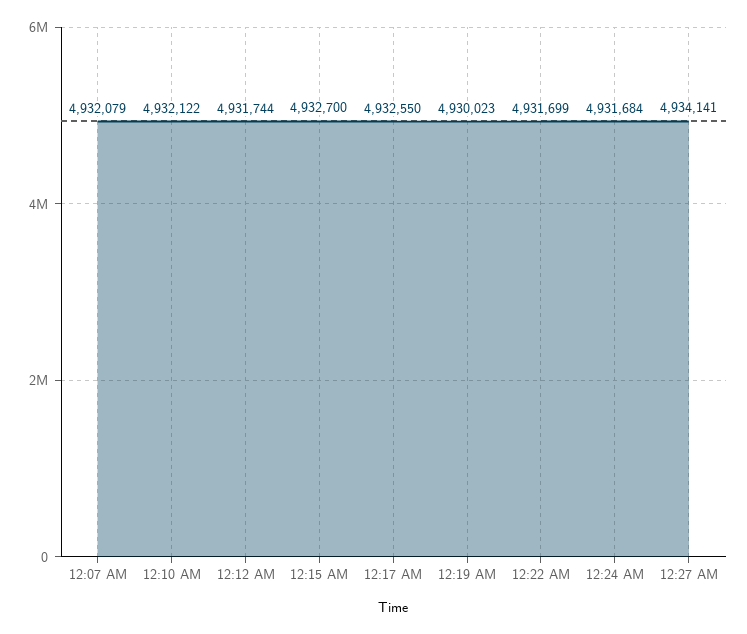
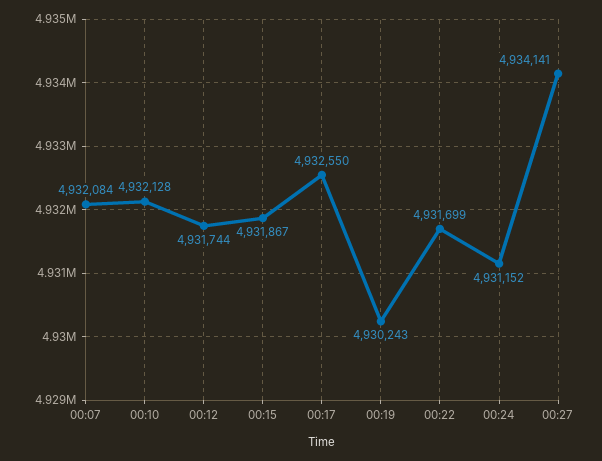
  {
-   "12:07 AM": 4932079,
+   "12:07 AM": 4932084,
-   "12:10 AM": 4932122,
+   "12:10 AM": 4932128,
    "12:12 AM": 4931744,
-   "12:15 AM": 4932700,
+   "12:15 AM": 4931867,
    "12:17 AM": 4932550,
-   "12:19 AM": 4930023,
+   "12:19 AM": 4930243,
    "12:22 AM": 4931699,
-   "12:24 AM": 4931684,
+   "12:24 AM": 4931152,
    "12:27 AM": 4934141
  }

